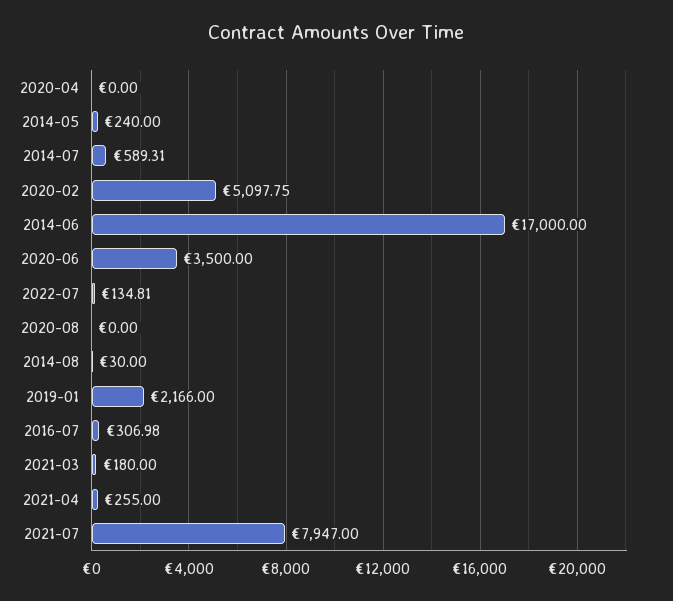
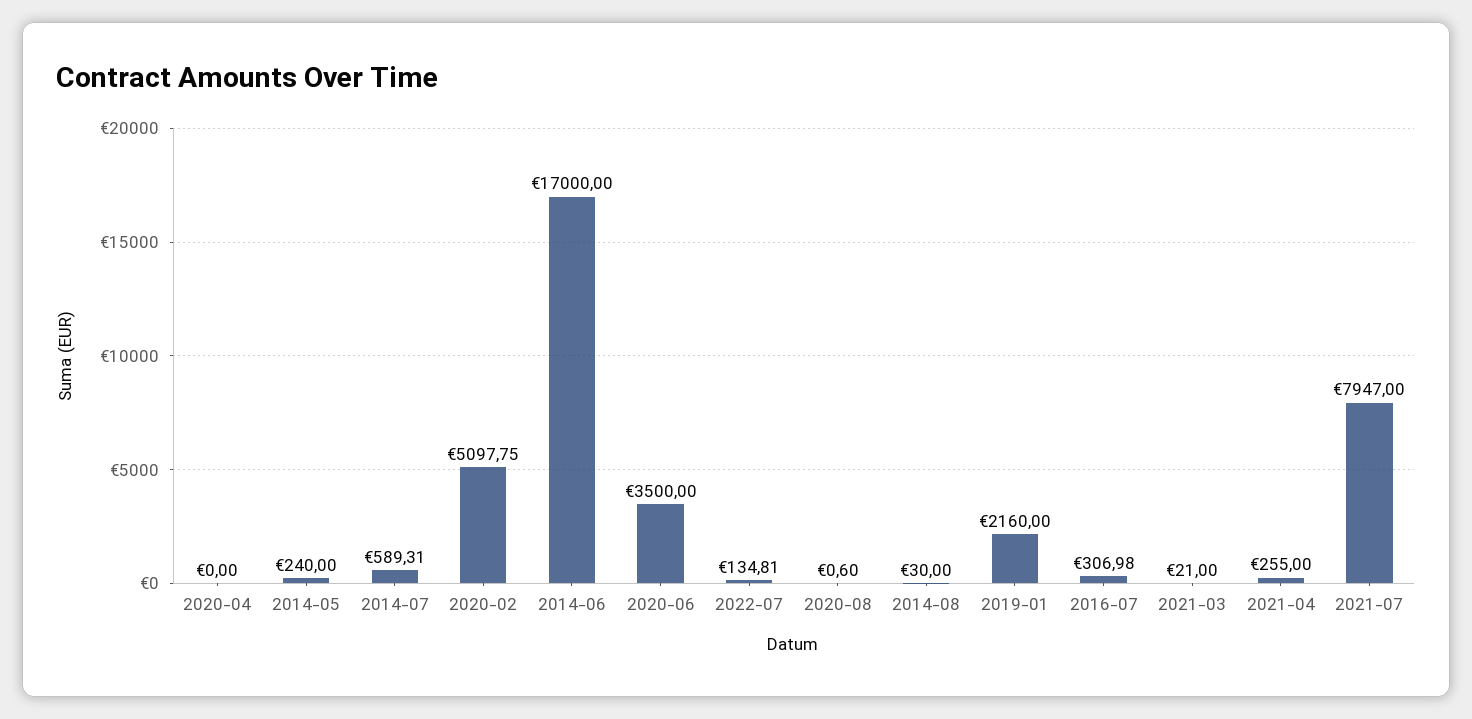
  {
    "2020-04": 0,
    "2014-05": 240,
    "2014-07": 589.31,
    "2020-02": 5097.75,
    "2014-06": 17000,
    "2020-06": 3500,
    "2022-07": 134.81,
-   "2020-08": 0,
+   "2020-08": 0.6,
    "2014-08": 30,
-   "2019-01": 2166,
+   "2019-01": 2160,
    "2016-07": 306.98,
-   "2021-03": 180,
+   "2021-03": 21,
    "2021-04": 255,
    "2021-07": 7947
  }

